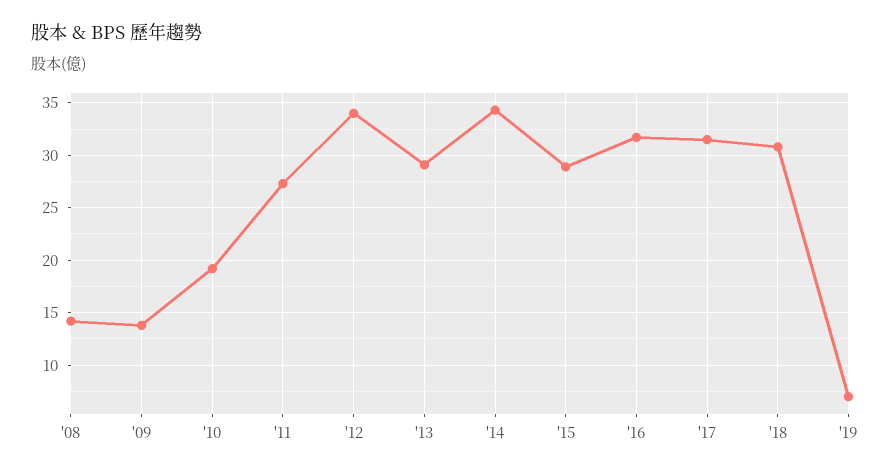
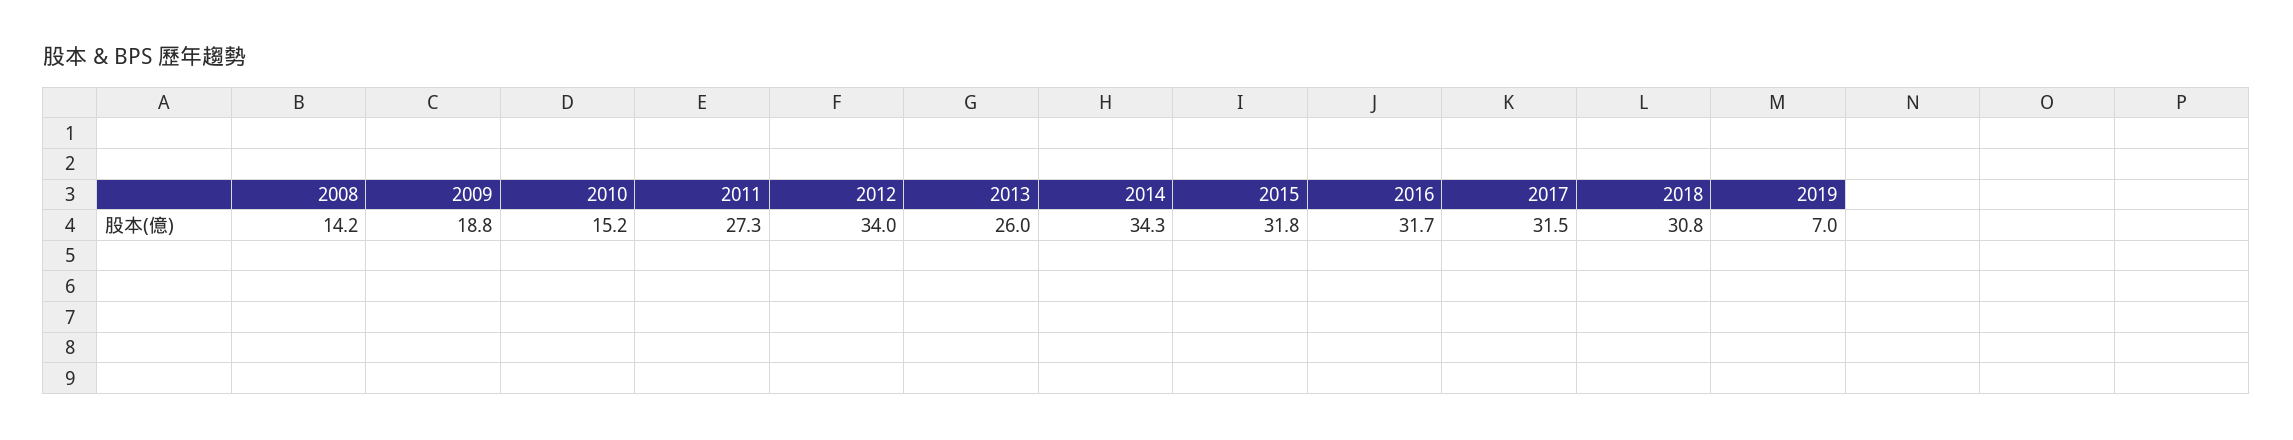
  {
    "'08": 14.2,
-   "'09": 14,
+   "'09": 18.8,
-   "'10": 19,
+   "'10": 15.2,
    "'11": 27.3,
    "'12": 34,
-   "'13": 29,
+   "'13": 26,
    "'14": 34.3,
-   "'15": 29,
+   "'15": 31.8,
    "'16": 31.7,
    "'17": 31.5,
    "'18": 30.8,
    "'19": 7
  }

